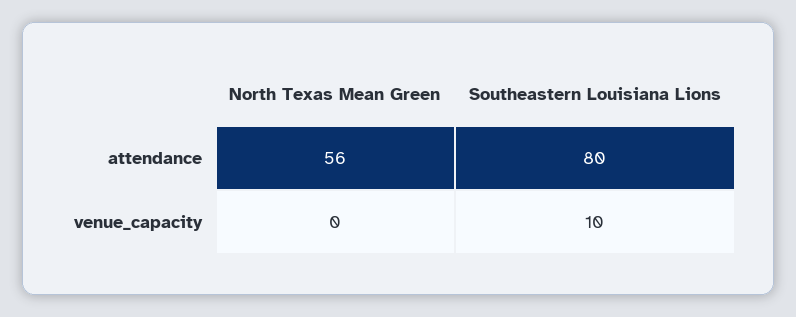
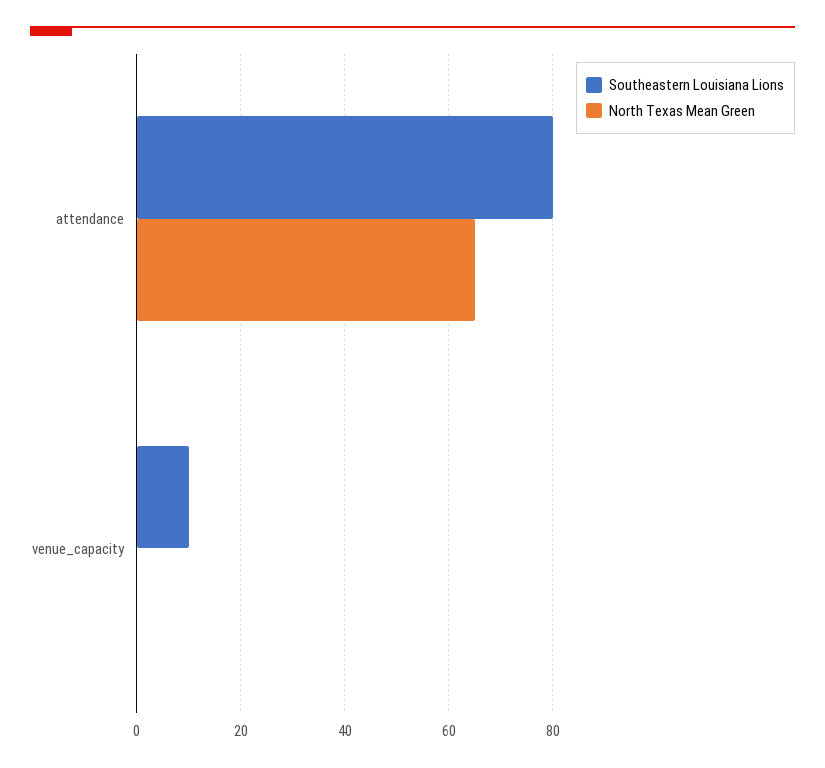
  {
    "North Texas Mean Green": {
-     "attendance": 56,
+     "attendance": 65,
      "venue_capacity": 0
    },
    "Southeastern Louisiana Lions": {
      "attendance": 80,
      "venue_capacity": 10
    }
  }

